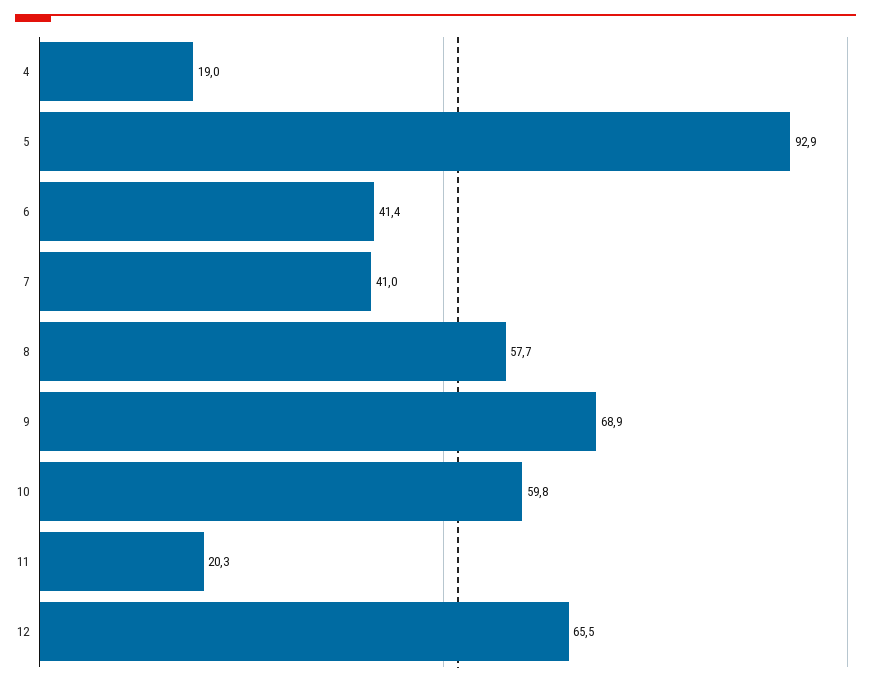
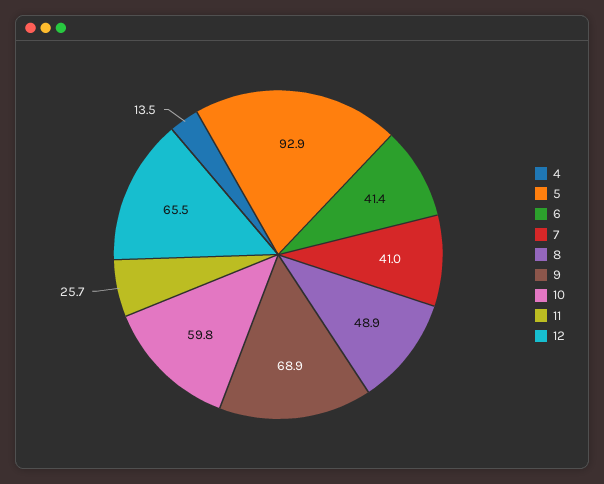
  {
-   "4": 19,
+   "4": 13.5,
    "5": 92.9,
    "6": 41.4,
    "7": 41,
-   "8": 57.7,
+   "8": 48.9,
    "9": 68.9,
    "10": 59.8,
-   "11": 20.3,
+   "11": 25.7,
    "12": 65.5
  }

